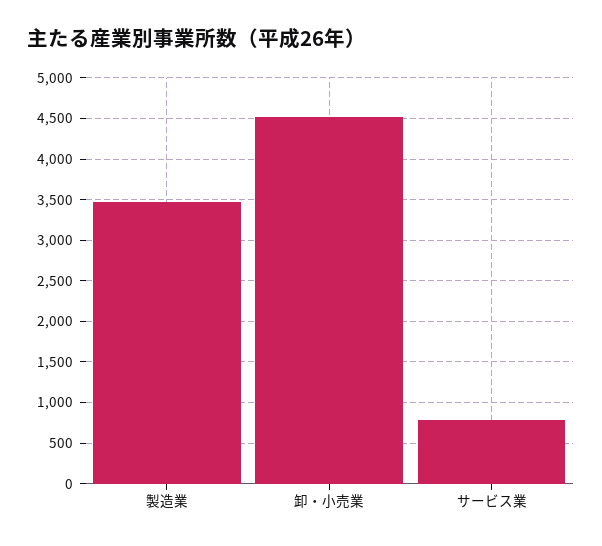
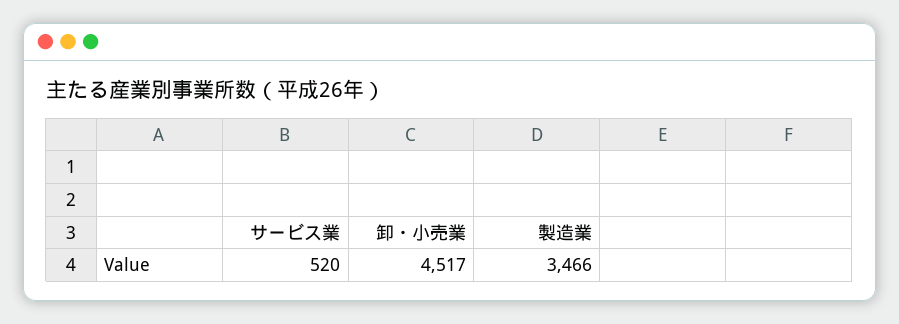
  {
    "製造業": 3466,
    "卸・小売業": 4517,
-   "サービス業": 800
+   "サービス業": 520
  }

